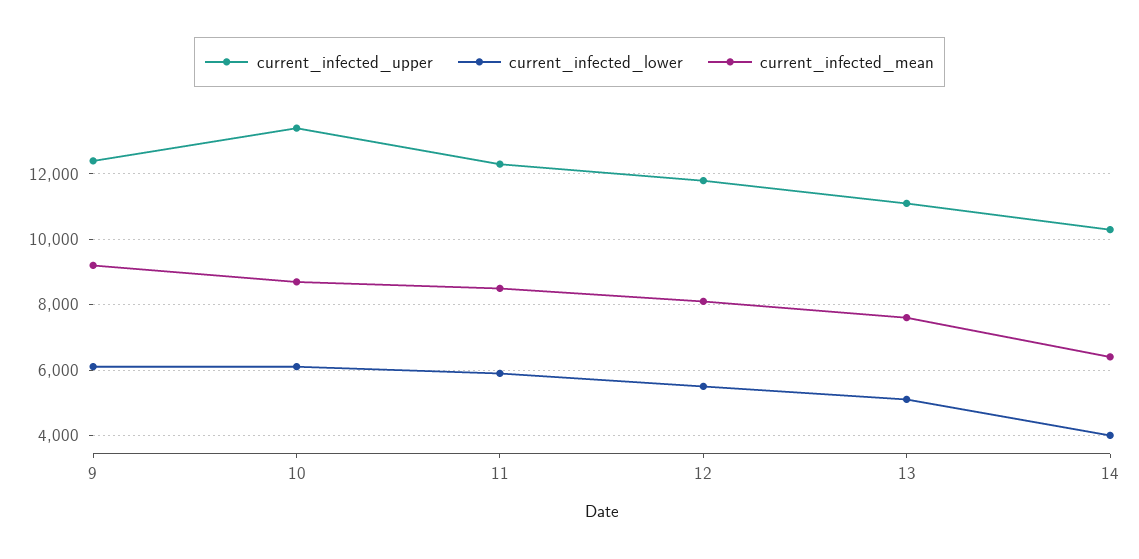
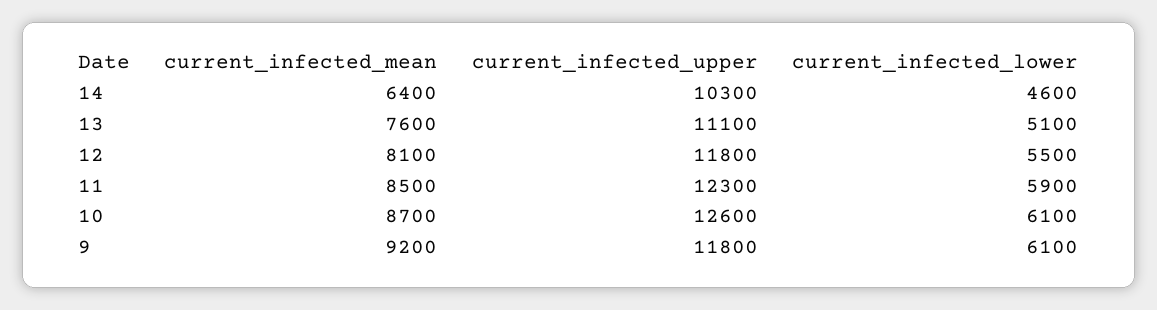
  {
    "current_infected_upper": {
-     "9": 12400,
+     "9": 11800,
-     "10": 13400,
+     "10": 12600,
      "11": 12300,
      "12": 11800,
      "13": 11100,
      "14": 10300
    },
    "current_infected_lower": {
      "9": 6100,
      "10": 6100,
      "11": 5900,
      "12": 5500,
      "13": 5100,
-     "14": 4000
+     "14": 4600
    },
    "current_infected_mean": {
      "9": 9200,
      "10": 8700,
      "11": 8500,
      "12": 8100,
      "13": 7600,
      "14": 6400
    }
  }

